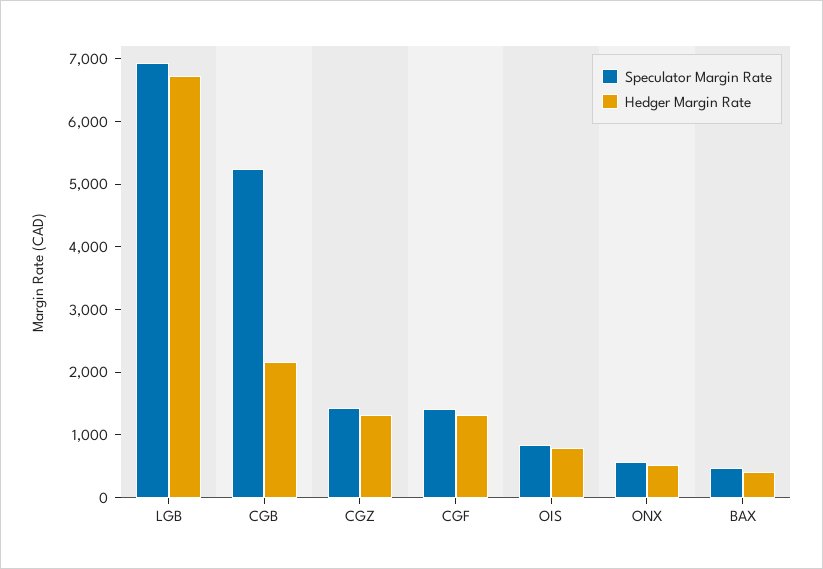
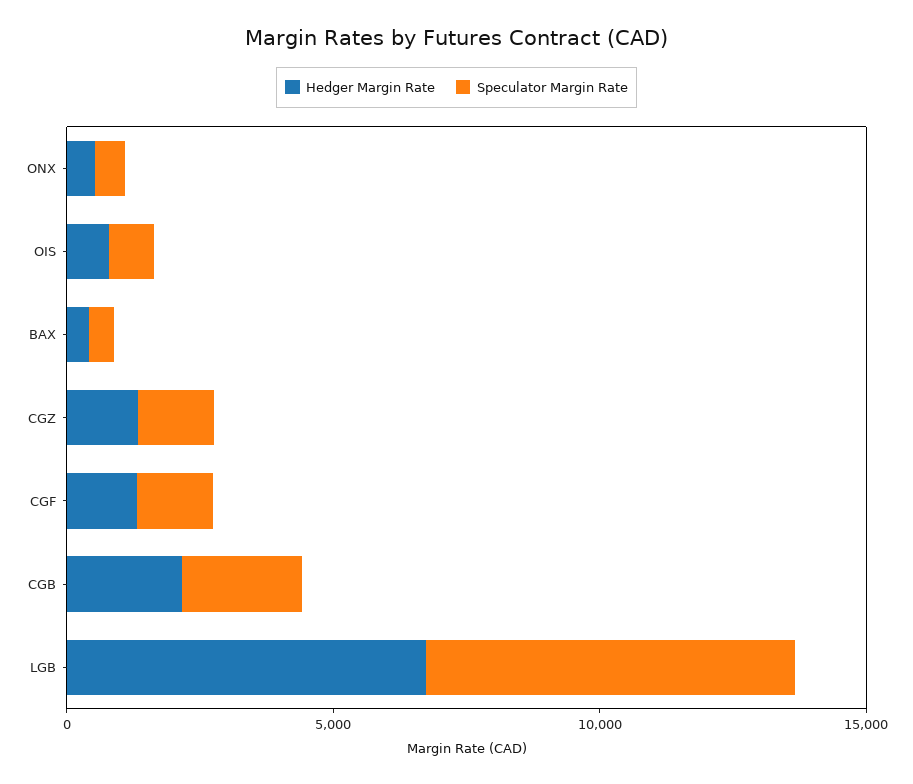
  {
    "Speculator Margin Rate": {
      "LGB": 7000,
-     "CGB": 5200,
+     "CGB": 2000,
      "CGZ": 1400,
      "CGF": 1400,
      "OIS": 800,
      "ONX": 600,
      "BAX": 400
    },
    "Hedger Margin Rate": {
      "LGB": 6800,
      "CGB": 2200,
      "CGZ": 1400,
      "CGF": 1400,
      "OIS": 800,
      "ONX": 600,
      "BAX": 400
    }
  }

